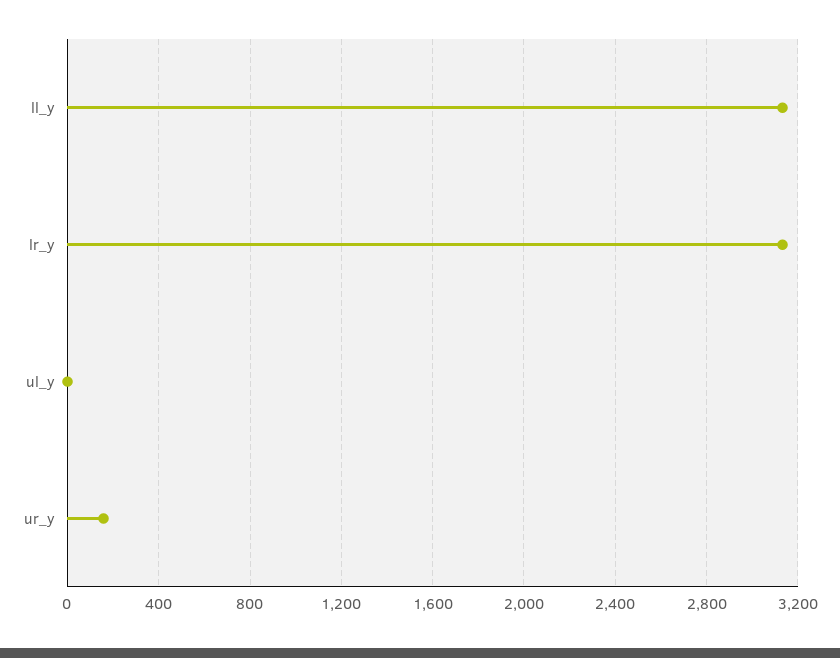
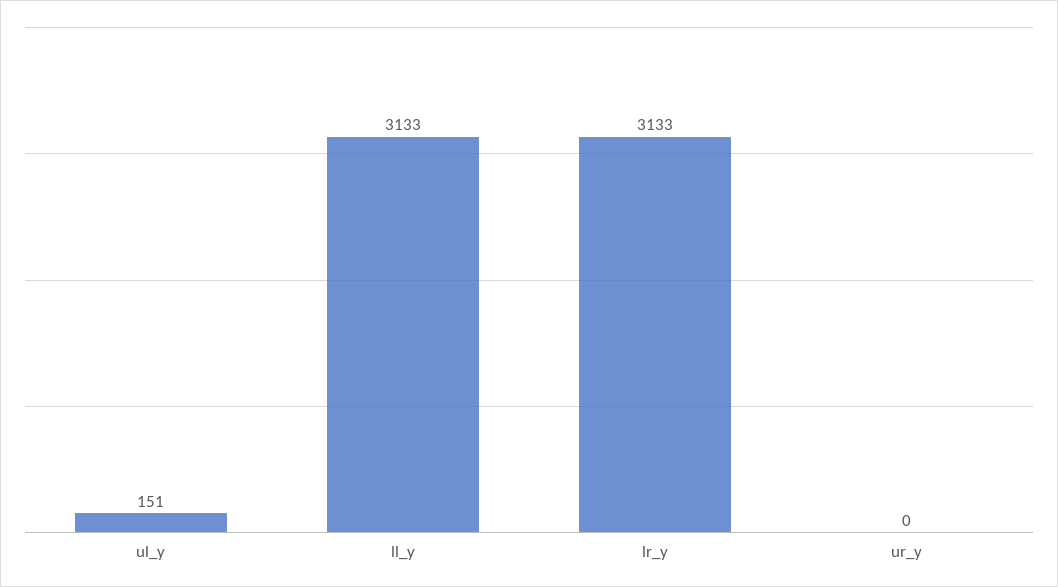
  {
    "ll_y": 3133,
    "lr_y": 3133,
-   "ul_y": 0,
+   "ul_y": 151,
-   "ur_y": 150
+   "ur_y": 0
  }

